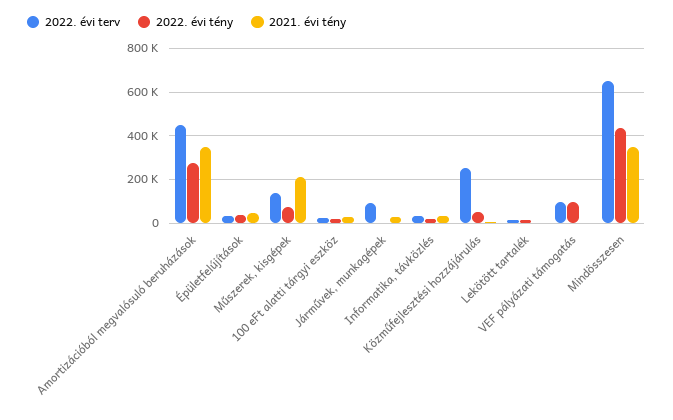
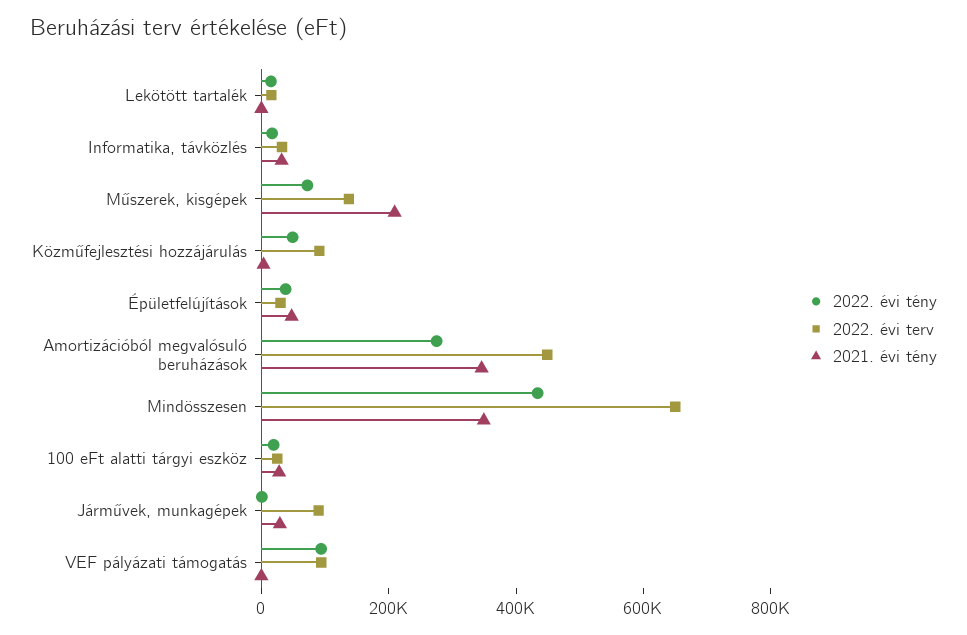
  {
    "2022. évi terv": {
      "Amortizációból megvalósuló beruházások": 450000,
      "Épületfelújítások": 50000,
      "Műszerek, kisgépek": 150000,
      "100 eFt alatti tárgyi eszköz": 50000,
      "Járművek, munkagépek": 100000,
      "Informatika, távközlés": 50000,
-     "Közműfejlesztési hozzájárulás": 250000,
+     "Közműfejlesztési hozzájárulás": 100000,
      "Lekötött tartalék": 0,
      "VEF pályázati támogatás": 100000,
      "Mindösszesen": 650000
    },
    "2022. évi tény": {
      "Amortizációból megvalósuló beruházások": 300000,
      "Épületfelújítások": 50000,
      "Műszerek, kisgépek": 50000,
      "100 eFt alatti tárgyi eszköz": 0,
      "Járművek, munkagépek": 0,
      "Informatika, távközlés": 0,
      "Közműfejlesztési hozzájárulás": 50000,
      "Lekötött tartalék": 0,
      "VEF pályázati támogatás": 100000,
      "Mindösszesen": 450000
    },
    "2021. évi tény": {
      "Amortizációból megvalósuló beruházások": 350000,
      "Épületfelújítások": 50000,
      "Műszerek, kisgépek": 200000,
      "100 eFt alatti tárgyi eszköz": 50000,
      "Járművek, munkagépek": 50000,
      "Informatika, távközlés": 50000,
      "Közműfejlesztési hozzájárulás": 0,
      "Lekötött tartalék": 0,
      "VEF pályázati támogatás": 0,
      "Mindösszesen": 350000
    }
  }

